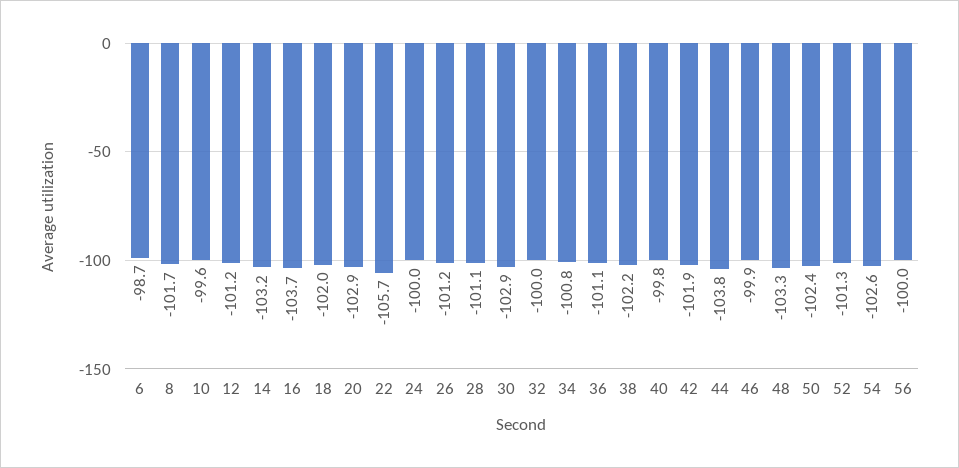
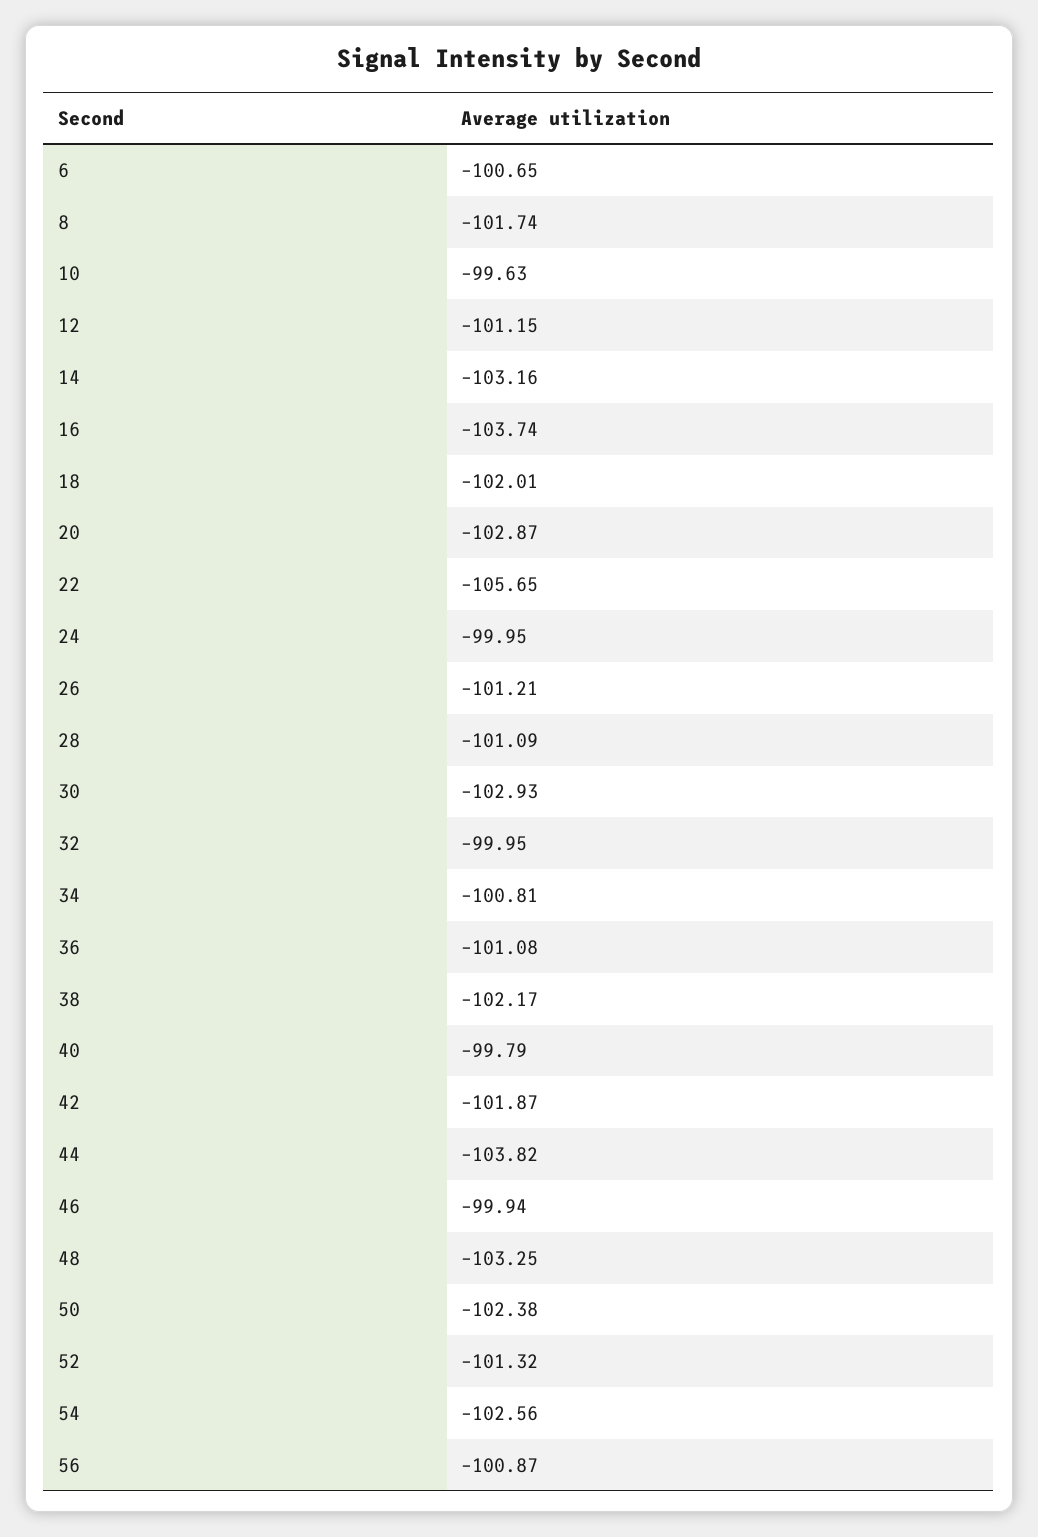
  {
-   "6": -98.7,
+   "6": -100.65,
    "8": -101.74,
    "10": -99.63,
    "12": -101.15,
    "14": -103.16,
    "16": -103.74,
    "18": -102.01,
    "20": -102.87,
    "22": -105.65,
    "24": -99.95,
    "26": -101.21,
    "28": -101.09,
    "30": -102.93,
    "32": -99.95,
    "34": -100.81,
    "36": -101.08,
    "38": -102.17,
    "40": -99.79,
    "42": -101.87,
    "44": -103.82,
    "46": -99.94,
    "48": -103.25,
    "50": -102.38,
    "52": -101.32,
    "54": -102.56,
-   "56": -100
+   "56": -100.87
  }

